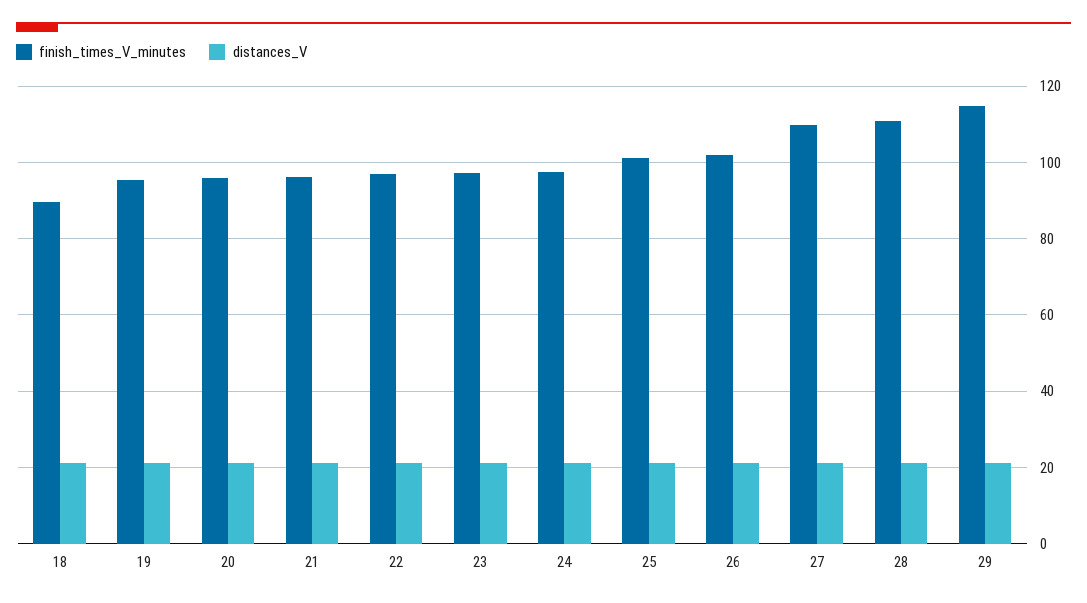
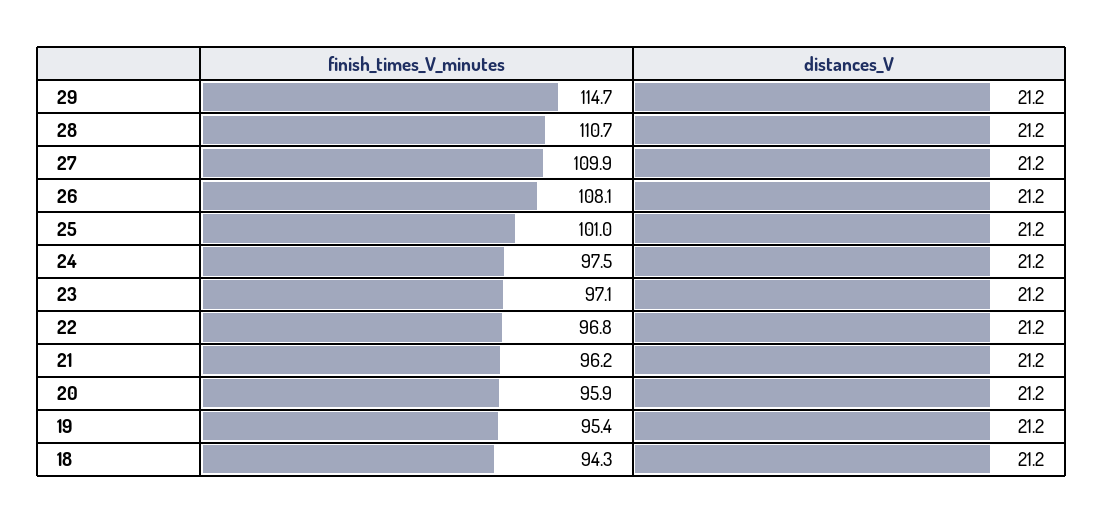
  {
    "finish_times_V_minutes": {
-     "18": 90,
+     "18": 94.3,
      "19": 95.4,
      "20": 95.9,
      "21": 96.2,
      "22": 96.8,
      "23": 97.1,
      "24": 97.5,
      "25": 101,
-     "26": 102,
+     "26": 108.1,
      "27": 109.9,
      "28": 110.7,
      "29": 114.7
    },
    "distances_V": {
      "18": 21.2,
      "19": 21.2,
      "20": 21.2,
      "21": 21.2,
      "22": 21.2,
      "23": 21.2,
      "24": 21.2,
      "25": 21.2,
      "26": 21.2,
      "27": 21.2,
      "28": 21.2,
      "29": 21.2
    }
  }

